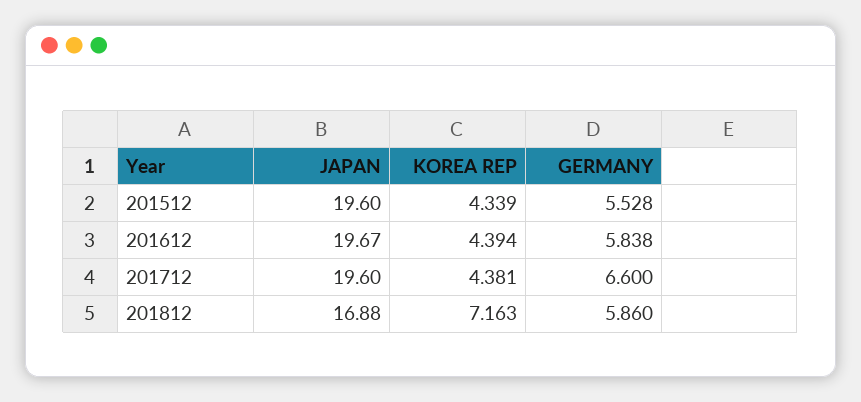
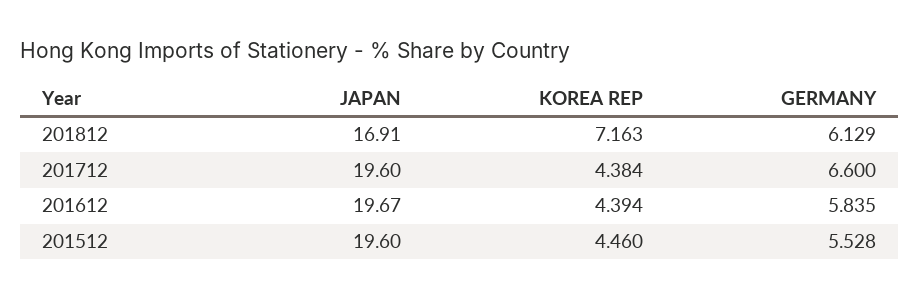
  {
    "JAPAN": {
      "201512": 19.6,
      "201612": 19.67,
      "201712": 19.6,
-     "201812": 16.88
+     "201812": 16.91
    },
    "KOREA REP": {
-     "201512": 4.339,
+     "201512": 4.46,
      "201612": 4.394,
-     "201712": 4.381,
+     "201712": 4.384,
      "201812": 7.163
    },
    "GERMANY": {
      "201512": 5.528,
-     "201612": 5.838,
+     "201612": 5.835,
      "201712": 6.6,
-     "201812": 5.86
+     "201812": 6.129
    }
  }

